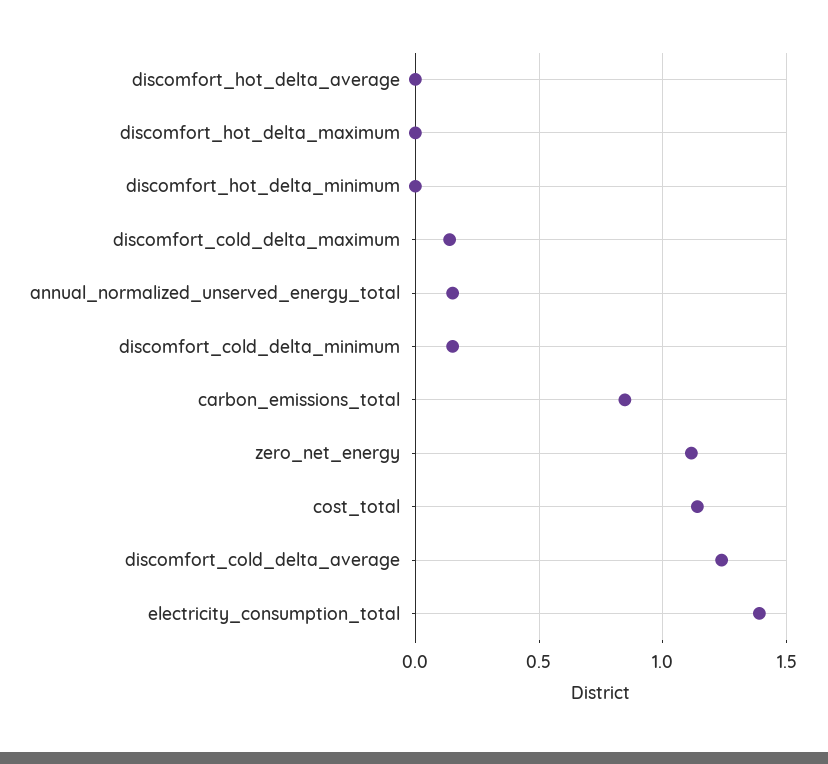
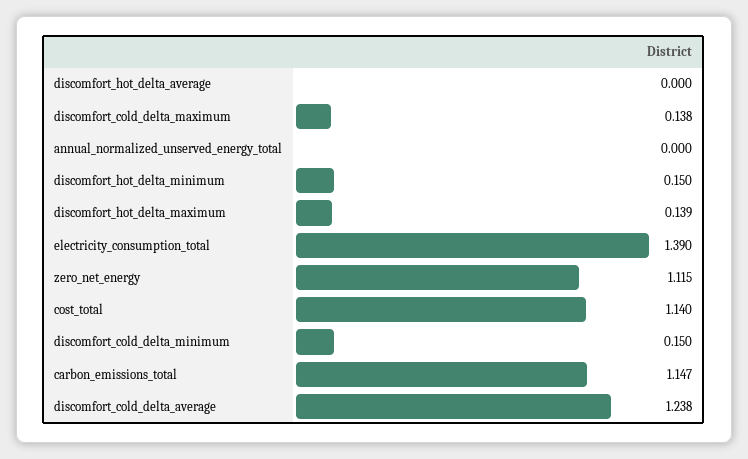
  {
    "discomfort_hot_delta_average": 0,
-   "discomfort_hot_delta_maximum": 0,
+   "discomfort_hot_delta_maximum": 0.139,
-   "discomfort_hot_delta_minimum": 0,
+   "discomfort_hot_delta_minimum": 0.15,
    "discomfort_cold_delta_maximum": 0.138,
-   "annual_normalized_unserved_energy_total": 0.15,
+   "annual_normalized_unserved_energy_total": 0,
    "discomfort_cold_delta_minimum": 0.15,
-   "carbon_emissions_total": 0.85,
+   "carbon_emissions_total": 1.147,
    "zero_net_energy": 1.115,
    "cost_total": 1.14,
    "discomfort_cold_delta_average": 1.238,
    "electricity_consumption_total": 1.39
  }

